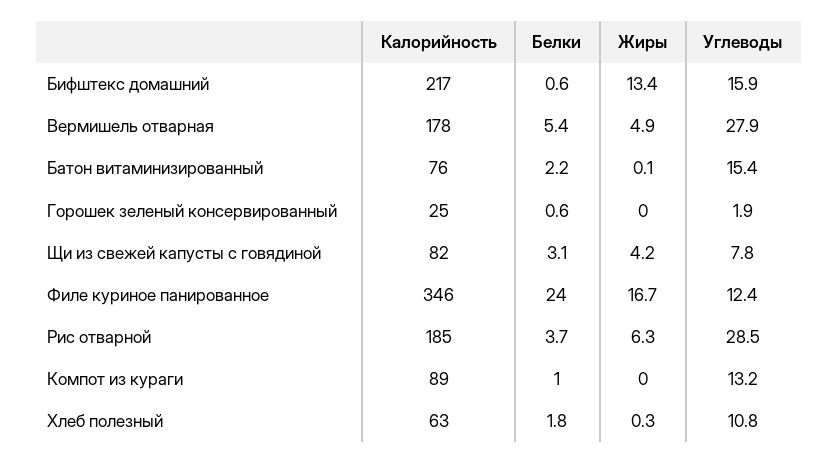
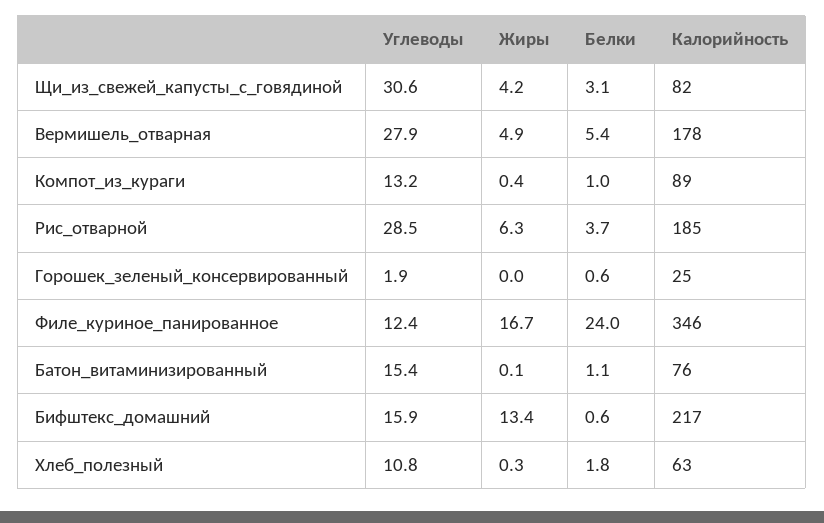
  {
    "Калорийность": {
      "Бифштекс домашний": 217,
      "Вермишель отварная": 178,
      "Батон витаминизированный": 76,
      "Горошек зеленый консервированный": 25,
      "Щи из свежей капусты с говядиной": 82,
      "Филе куриное панированное": 346,
      "Рис отварной": 185,
      "Компот из кураги": 89,
      "Хлеб полезный": 63
    },
    "Белки": {
      "Бифштекс домашний": 0.6,
      "Вермишель отварная": 5.4,
-     "Батон витаминизированный": 2.2,
+     "Батон витаминизированный": 1.1,
      "Горошек зеленый консервированный": 0.6,
      "Щи из свежей капусты с говядиной": 3.1,
      "Филе куриное панированное": 24,
      "Рис отварной": 3.7,
      "Компот из кураги": 1,
      "Хлеб полезный": 1.8
    },
    "Жиры": {
      "Бифштекс домашний": 13.4,
      "Вермишель отварная": 4.9,
      "Батон витаминизированный": 0.1,
      "Горошек зеленый консервированный": 0,
      "Щи из свежей капусты с говядиной": 4.2,
      "Филе куриное панированное": 16.7,
      "Рис отварной": 6.3,
-     "Компот из кураги": 0,
+     "Компот из кураги": 0.4,
      "Хлеб полезный": 0.3
    },
    "Углеводы": {
      "Бифштекс домашний": 15.9,
      "Вермишель отварная": 27.9,
      "Батон витаминизированный": 15.4,
      "Горошек зеленый консервированный": 1.9,
-     "Щи из свежей капусты с говядиной": 7.8,
+     "Щи из свежей капусты с говядиной": 30.6,
      "Филе куриное панированное": 12.4,
      "Рис отварной": 28.5,
      "Компот из кураги": 13.2,
      "Хлеб полезный": 10.8
    }
  }

